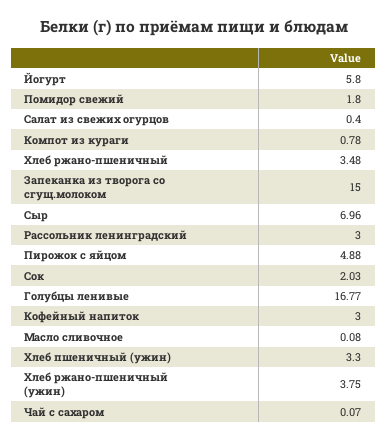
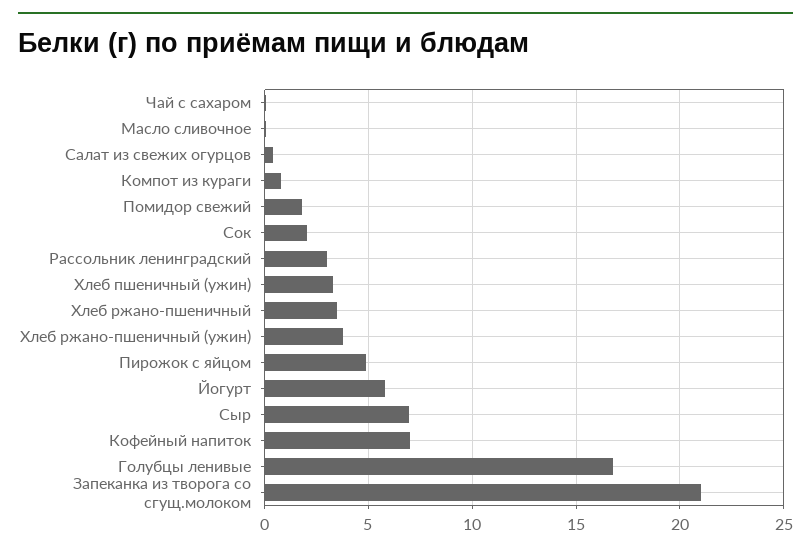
  {
    "Йогурт": 5.8,
    "Помидор свежий": 1.8,
    "Салат из свежих огурцов": 0.4,
    "Компот из кураги": 0.78,
    "Хлеб ржано-пшеничный": 3.48,
-   "Запеканка из творога со сгущ.молоком": 15,
+   "Запеканка из творога со сгущ.молоком": 21,
    "Сыр": 6.96,
    "Рассольник ленинградский": 3,
    "Пирожок с яйцом": 4.88,
    "Сок": 2.03,
    "Голубцы ленивые": 16.77,
-   "Кофейный напиток": 3,
+   "Кофейный напиток": 7,
    "Масло сливочное": 0.08,
    "Хлеб пшеничный (ужин)": 3.3,
    "Хлеб ржано-пшеничный (ужин)": 3.75,
    "Чай с сахаром": 0.07
  }

